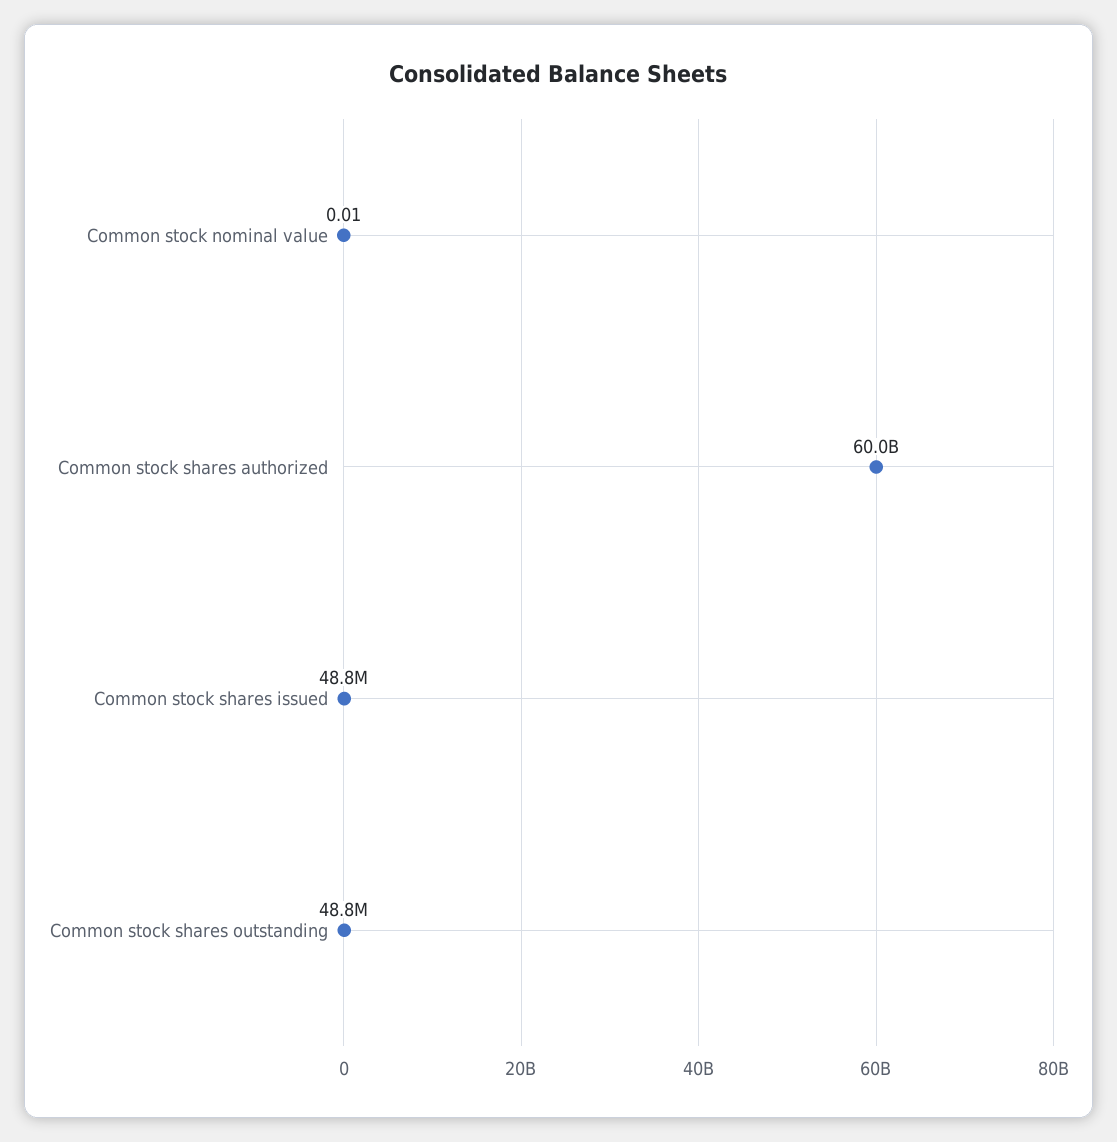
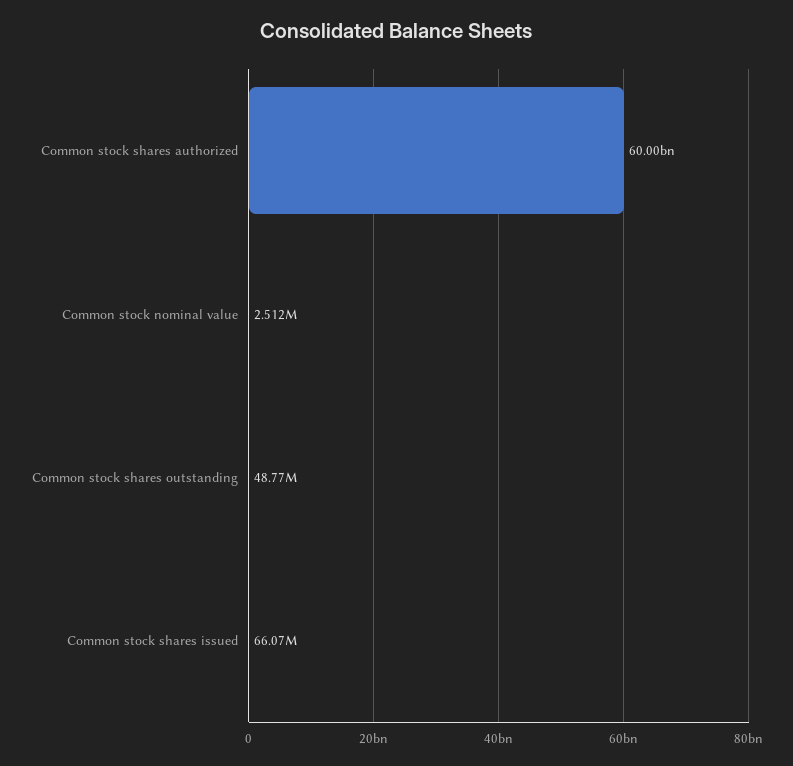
  {
-   "Common stock nominal value": 0.01,
+   "Common stock nominal value": 2512000,
    "Common stock shares authorized": 60000000000,
-   "Common stock shares issued": 48800000,
+   "Common stock shares issued": 66070000,
    "Common stock shares outstanding": 48770000
  }

